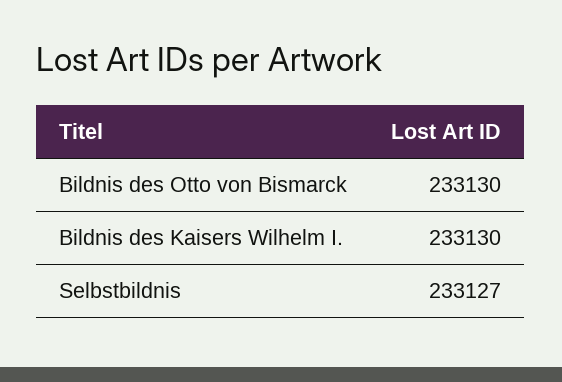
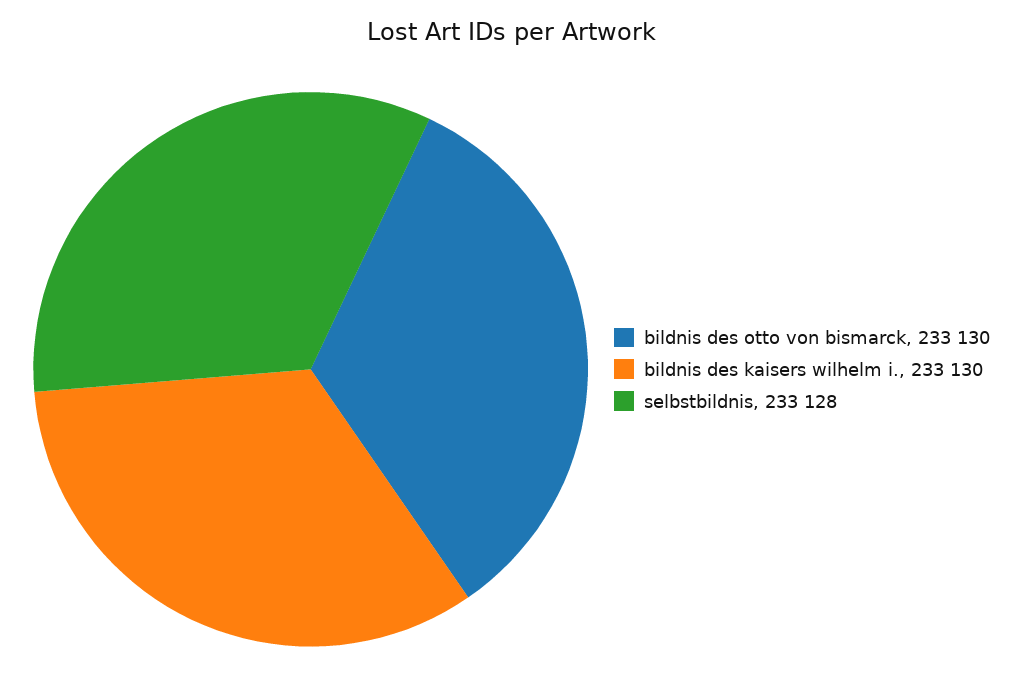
  {
    "Bildnis des Otto von Bismarck": 233130,
    "Bildnis des Kaisers Wilhelm I.": 233130,
-   "Selbstbildnis": 233127
+   "Selbstbildnis": 233128
  }

